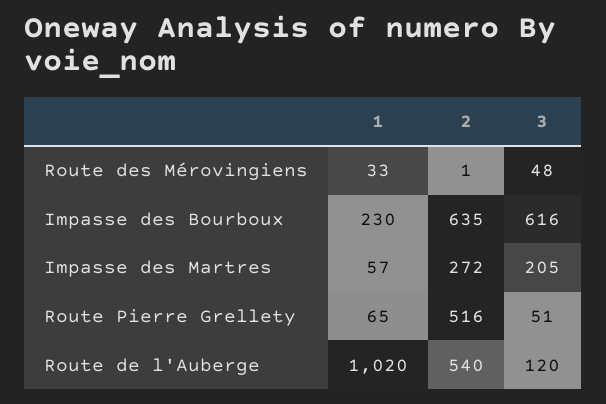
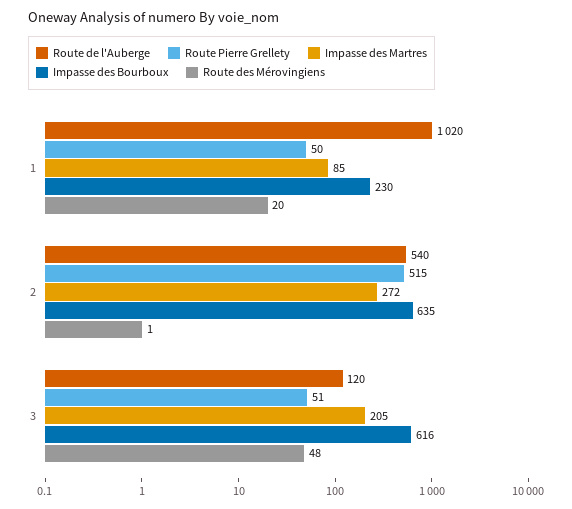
  {
    "Route des Mérovingiens": {
-     "1": 33,
+     "1": 20,
      "2": 1,
      "3": 48
    },
    "Impasse des Bourboux": {
      "1": 230,
      "2": 635,
      "3": 616
    },
    "Impasse des Martres": {
-     "1": 57,
+     "1": 85,
      "2": 272,
      "3": 205
    },
    "Route Pierre Grellety": {
-     "1": 65,
+     "1": 50,
-     "2": 516,
+     "2": 515,
      "3": 51
    },
    "Route de l'Auberge": {
      "1": 1020,
      "2": 540,
      "3": 120
    }
  }

